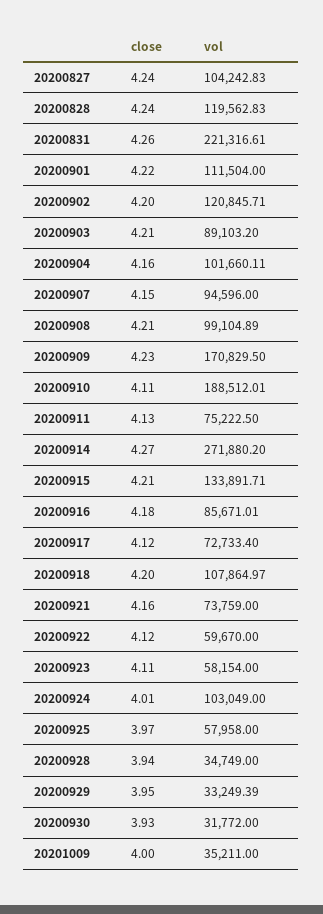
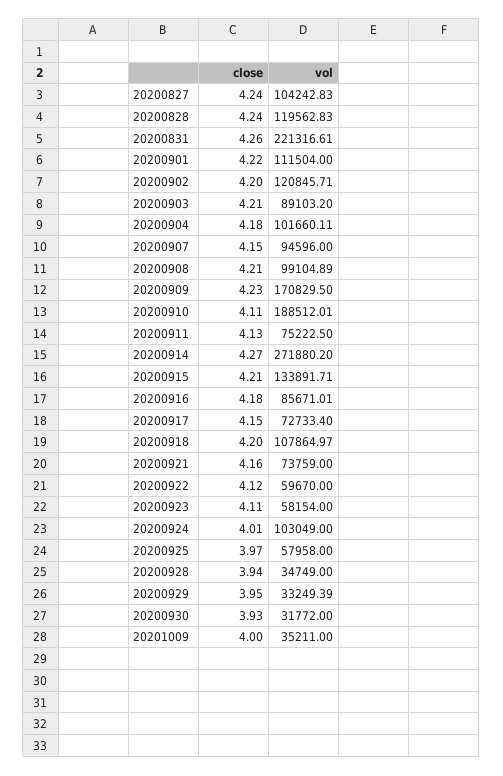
  {
    "close": {
      "20200827": 4.24,
      "20200828": 4.24,
      "20200831": 4.26,
      "20200901": 4.22,
      "20200902": 4.2,
      "20200903": 4.21,
-     "20200904": 4.16,
+     "20200904": 4.18,
      "20200907": 4.15,
      "20200908": 4.21,
      "20200909": 4.23,
      "20200910": 4.11,
      "20200911": 4.13,
      "20200914": 4.27,
      "20200915": 4.21,
      "20200916": 4.18,
-     "20200917": 4.12,
+     "20200917": 4.15,
      "20200918": 4.2,
      "20200921": 4.16,
      "20200922": 4.12,
      "20200923": 4.11,
      "20200924": 4.01,
      "20200925": 3.97,
      "20200928": 3.94,
      "20200929": 3.95,
      "20200930": 3.93,
      "20201009": 4
    },
    "vol": {
      "20200827": 104242.83,
      "20200828": 119562.83,
      "20200831": 221316.61,
      "20200901": 111504,
      "20200902": 120845.71,
      "20200903": 89103.2,
      "20200904": 101660.11,
      "20200907": 94596,
      "20200908": 99104.89,
      "20200909": 170829.5,
      "20200910": 188512.01,
      "20200911": 75222.5,
      "20200914": 271880.2,
      "20200915": 133891.71,
      "20200916": 85671.01,
      "20200917": 72733.4,
      "20200918": 107864.97,
      "20200921": 73759,
      "20200922": 59670,
      "20200923": 58154,
      "20200924": 103049,
      "20200925": 57958,
      "20200928": 34749,
      "20200929": 33249.39,
      "20200930": 31772,
      "20201009": 35211
    }
  }

